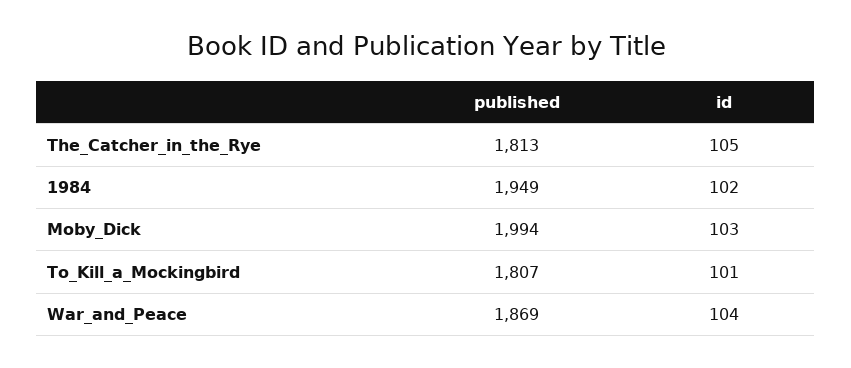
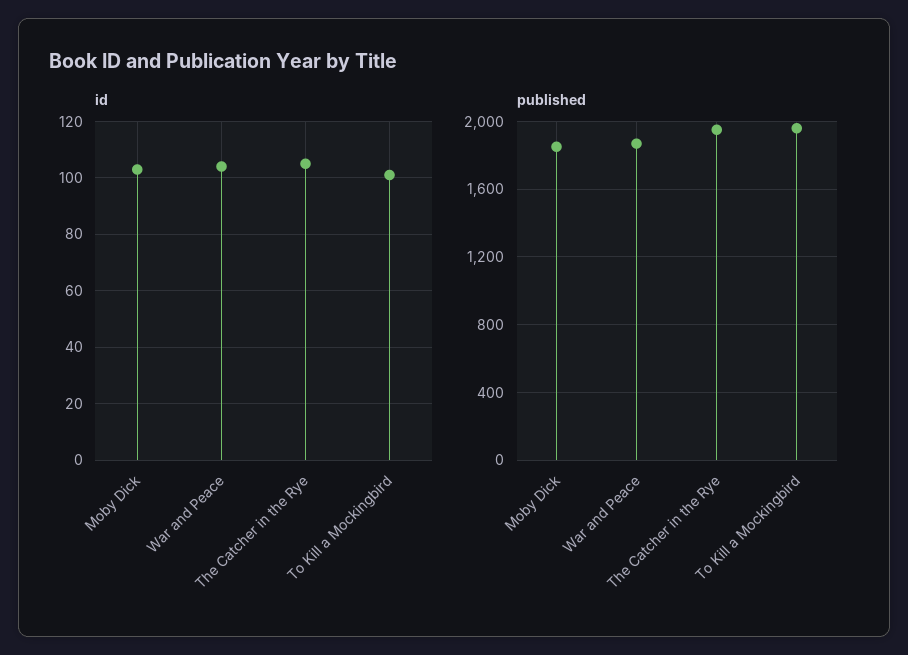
  {
    "published": {
-     "The_Catcher_in_the_Rye": 1813,
+     "The_Catcher_in_the_Rye": 1950,
-     "1984": 1949,
-     "Moby_Dick": 1994,
+     "Moby_Dick": 1850,
-     "To_Kill_a_Mockingbird": 1807,
+     "To_Kill_a_Mockingbird": 1950,
      "War_and_Peace": 1869
    },
    "id": {
      "The_Catcher_in_the_Rye": 105,
-     "1984": 102,
      "Moby_Dick": 103,
      "To_Kill_a_Mockingbird": 101,
      "War_and_Peace": 104
    }
  }

